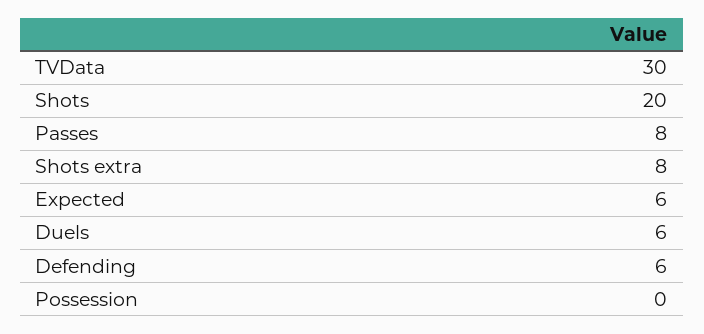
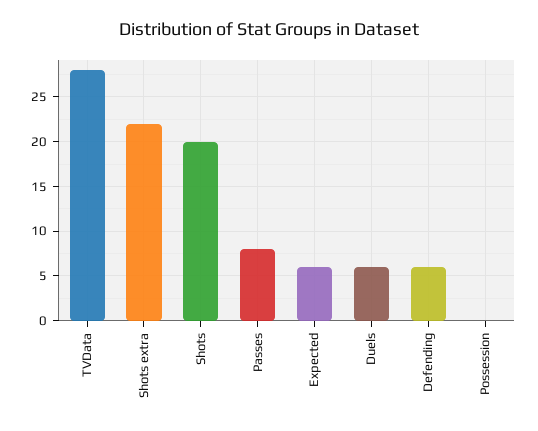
  {
-   "TVData": 30,
+   "TVData": 28,
    "Shots": 20,
    "Passes": 8,
-   "Shots extra": 8,
+   "Shots extra": 22,
    "Expected": 6,
    "Duels": 6,
    "Defending": 6,
    "Possession": 0
  }

